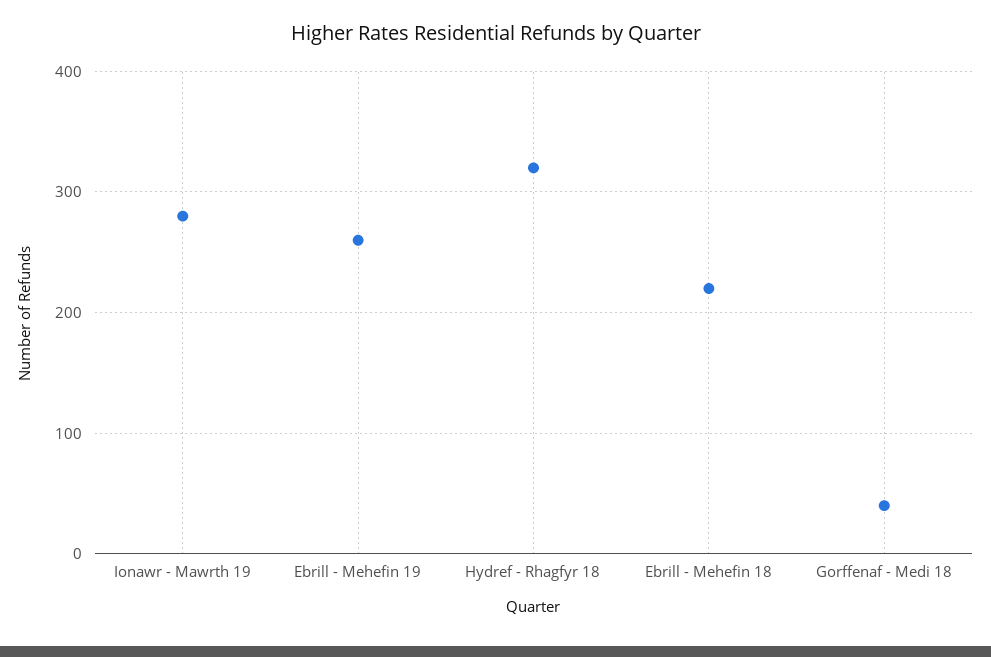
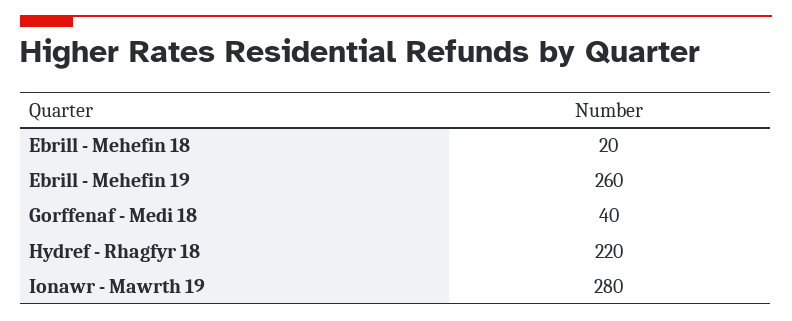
  {
    "Ionawr - Mawrth 19": 280,
    "Ebrill - Mehefin 19": 260,
-   "Hydref - Rhagfyr 18": 320,
+   "Hydref - Rhagfyr 18": 220,
-   "Ebrill - Mehefin 18": 220,
+   "Ebrill - Mehefin 18": 20,
    "Gorffenaf - Medi 18": 40
  }

